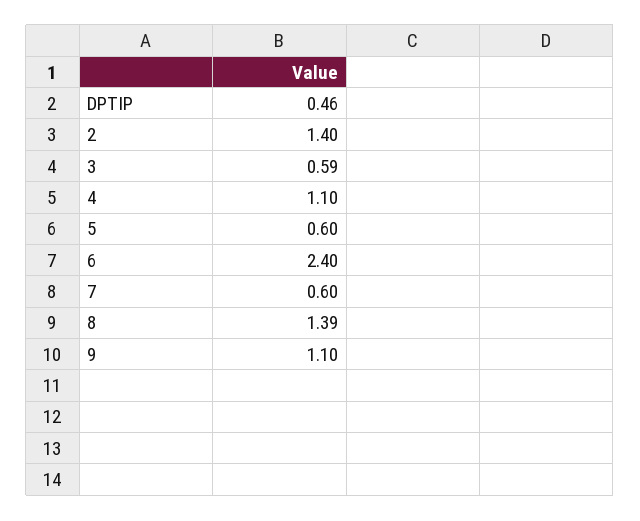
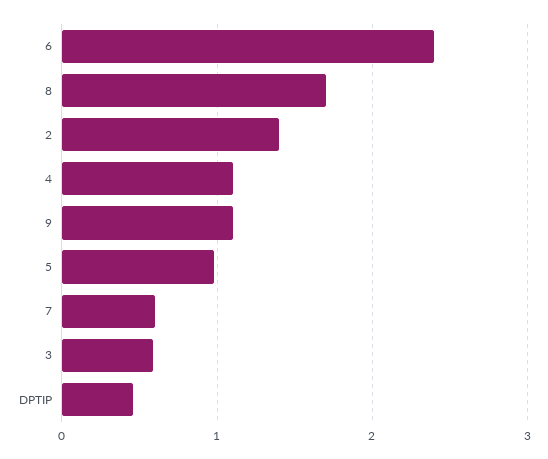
  {
    "DPTIP": 0.46,
    "2": 1.4,
    "3": 0.59,
    "4": 1.1,
-   "5": 0.6,
+   "5": 1,
    "6": 2.4,
    "7": 0.6,
-   "8": 1.39,
+   "8": 1.7,
    "9": 1.1
  }

